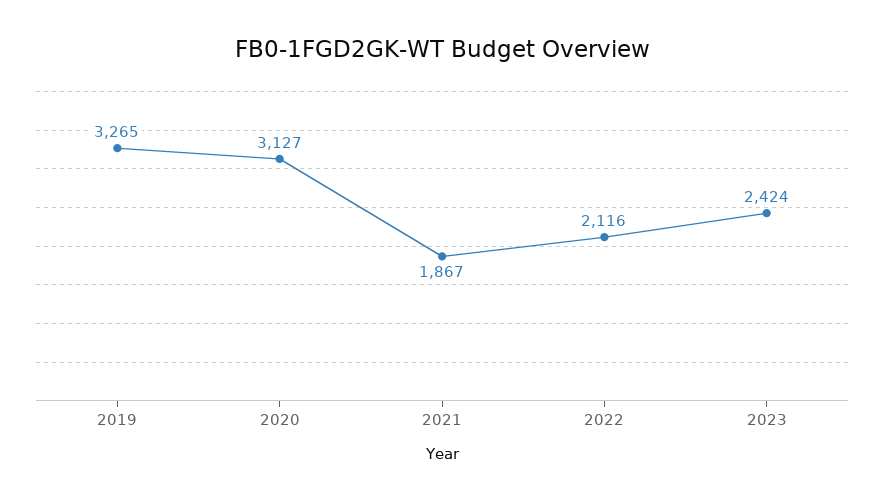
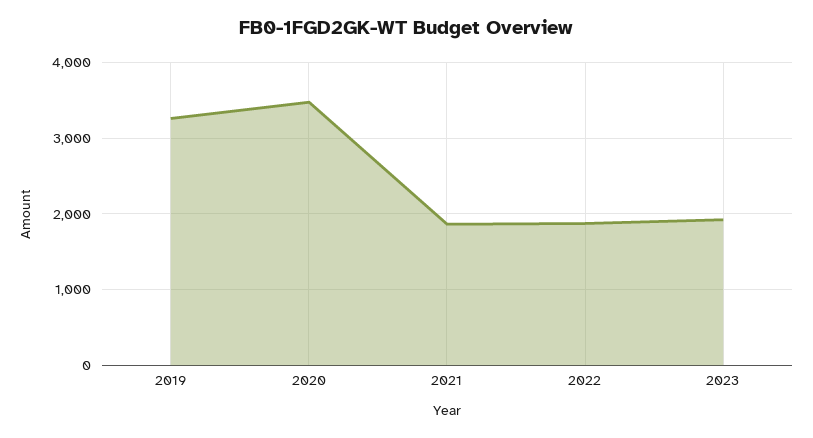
  {
    "2019": 3265,
-   "2020": 3127,
+   "2020": 3500,
    "2021": 1867,
-   "2022": 2116,
+   "2022": 1900,
-   "2023": 2424
+   "2023": 1900
  }

